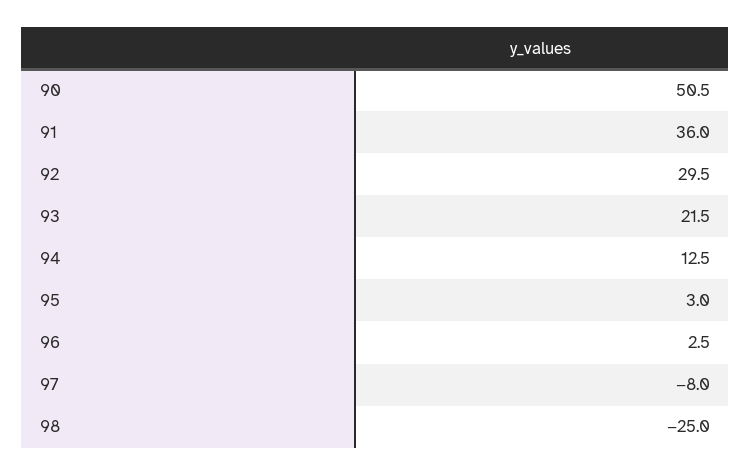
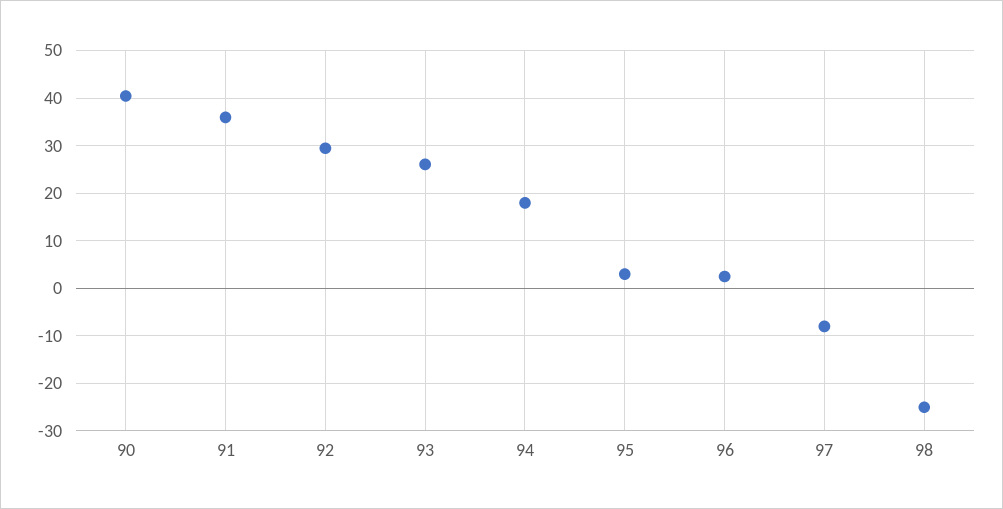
  {
-   "90": 50.5,
+   "90": 40,
    "91": 36,
    "92": 29.5,
-   "93": 21.5,
+   "93": 26,
-   "94": 12.5,
+   "94": 18,
    "95": 3,
    "96": 2.5,
    "97": -8,
    "98": -25
  }

